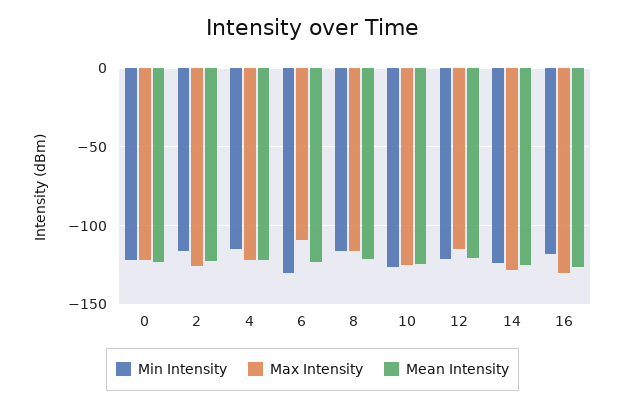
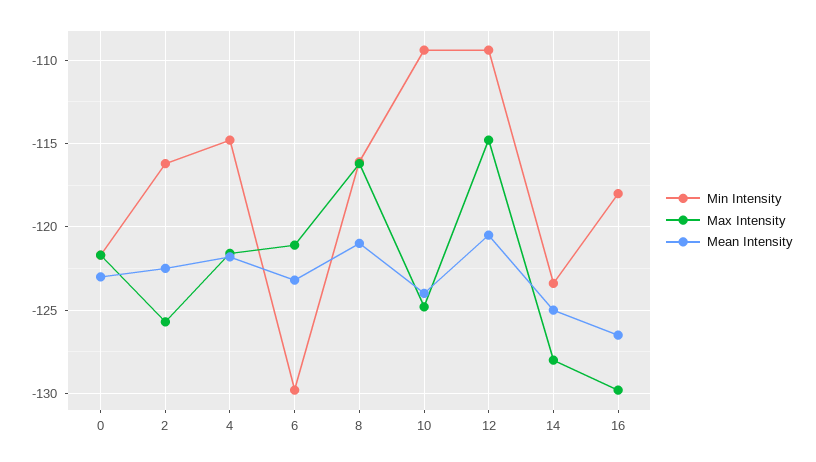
  {
    "Min Intensity": {
      "0": -121.5,
      "2": -116,
      "4": -115,
      "6": -130,
      "8": -116,
-     "10": -125,
+     "10": -109.5,
-     "12": -120,
+     "12": -109.5,
      "14": -123.5,
      "16": -118
    },
    "Max Intensity": {
      "0": -121.5,
      "2": -125.5,
      "4": -121.5,
-     "6": -110,
+     "6": -121,
      "8": -116,
      "10": -125,
      "12": -115,
      "14": -128,
      "16": -130
    },
    "Mean Intensity": {
      "0": -123,
      "2": -122.5,
      "4": -122,
      "6": -123,
      "8": -121,
      "10": -124,
      "12": -120.5,
      "14": -125,
      "16": -126.5
    }
  }

